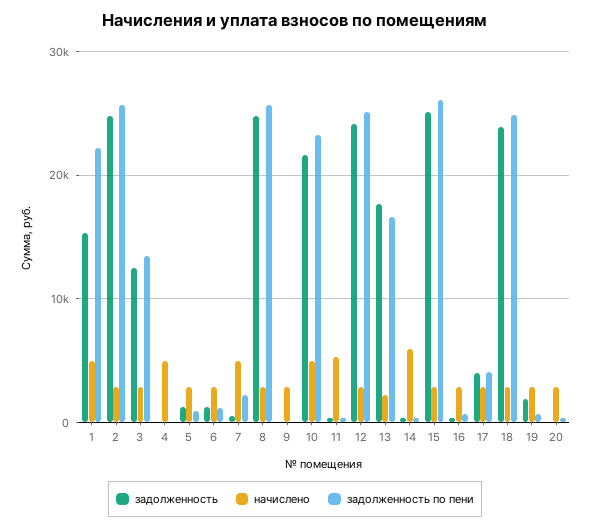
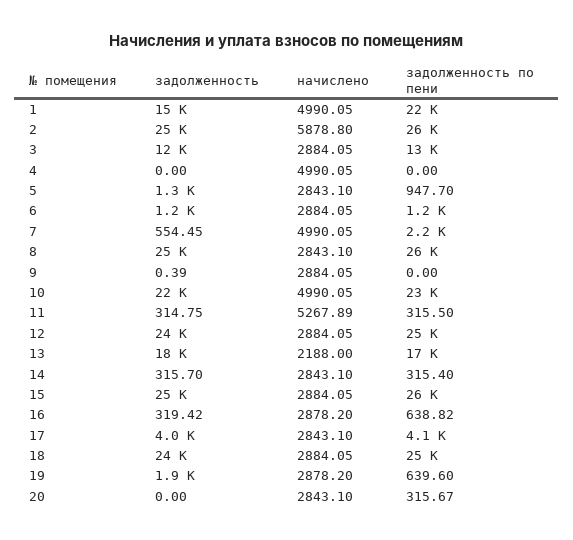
  {
    "задолженность": {
      "1": 15000,
      "2": 25000,
      "3": 12000,
      "4": 0,
      "5": 1300,
      "6": 1200,
      "7": 554.45,
      "8": 25000,
      "9": 0.39,
      "10": 22000,
      "11": 314.75,
      "12": 24000,
      "13": 18000,
      "14": 315.7,
      "15": 25000,
      "16": 319.42,
      "17": 4000,
      "18": 24000,
      "19": 1900,
      "20": 0
    },
    "начислено": {
      "1": 4990.05,
-     "2": 3000,
+     "2": 5878.8,
      "3": 2884.05,
      "4": 4990.05,
      "5": 2843.1,
      "6": 2884.05,
      "7": 4990.05,
      "8": 2843.1,
      "9": 2884.05,
      "10": 4990.05,
      "11": 5267.89,
      "12": 2884.05,
      "13": 2188,
-     "14": 6000,
+     "14": 2843.1,
      "15": 2884.05,
      "16": 2878.2,
      "17": 2843.1,
      "18": 2884.05,
      "19": 2878.2,
      "20": 2843.1
    },
    "задолженность по пени": {
      "1": 22000,
      "2": 26000,
      "3": 13000,
      "4": 0,
      "5": 947.7,
      "6": 1200,
      "7": 2200,
      "8": 26000,
      "9": 0,
      "10": 23000,
      "11": 315.5,
      "12": 25000,
      "13": 17000,
      "14": 315.4,
      "15": 26000,
      "16": 638.82,
      "17": 4100,
      "18": 25000,
      "19": 639.6,
      "20": 315.67
    }
  }

